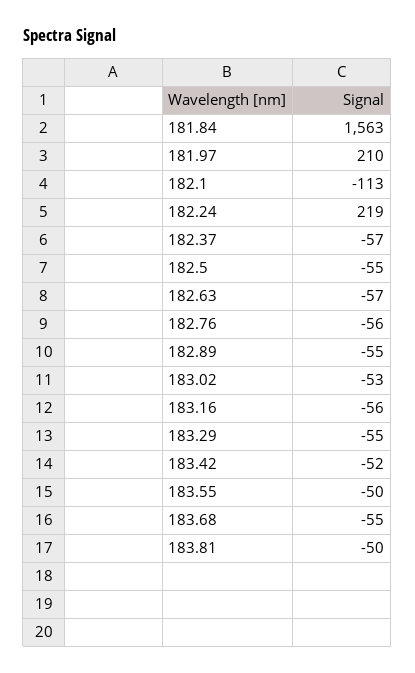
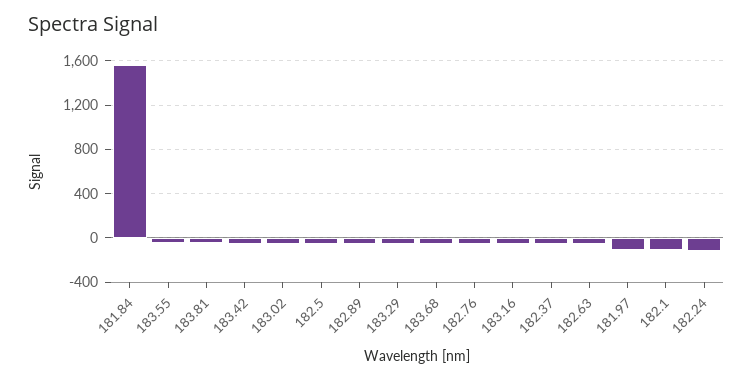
  {
    "181.84": 1563,
-   "181.97": 210,
+   "181.97": -100,
    "182.1": -113,
-   "182.24": 219,
+   "182.24": -100,
    "182.37": -57,
    "182.5": -55,
    "182.63": -57,
    "182.76": -56,
    "182.89": -55,
    "183.02": -53,
    "183.16": -56,
    "183.29": -55,
    "183.42": -52,
    "183.55": -50,
    "183.68": -55,
    "183.81": -50
  }

